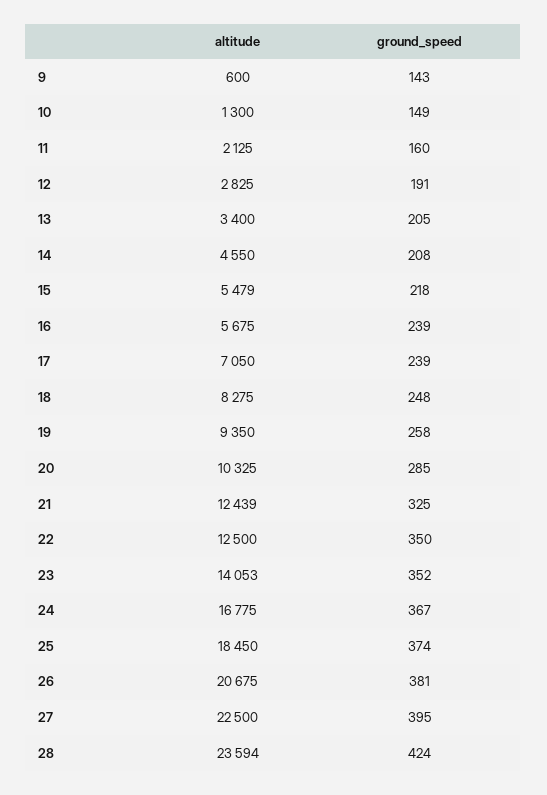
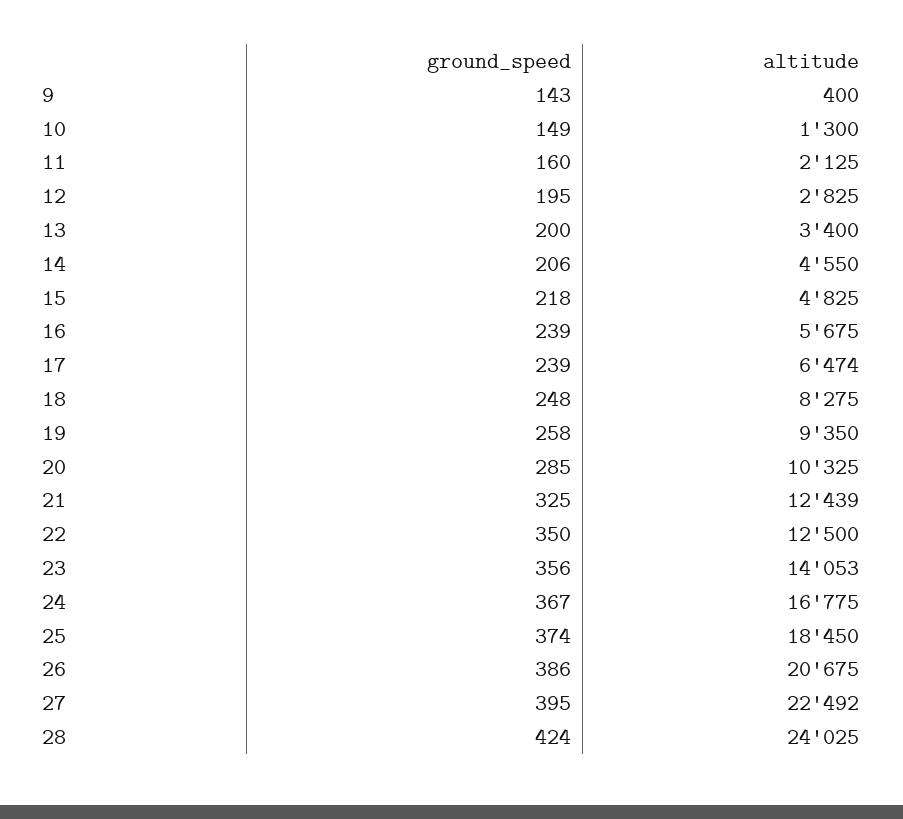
  {
    "altitude": {
-     "9": 600,
+     "9": 400,
      "10": 1300,
      "11": 2125,
      "12": 2825,
      "13": 3400,
      "14": 4550,
-     "15": 5479,
+     "15": 4825,
      "16": 5675,
-     "17": 7050,
+     "17": 6474,
      "18": 8275,
      "19": 9350,
      "20": 10325,
      "21": 12439,
      "22": 12500,
      "23": 14053,
      "24": 16775,
      "25": 18450,
      "26": 20675,
-     "27": 22500,
+     "27": 22492,
-     "28": 23594
+     "28": 24025
    },
    "ground_speed": {
      "9": 143,
      "10": 149,
      "11": 160,
-     "12": 191,
+     "12": 195,
-     "13": 205,
+     "13": 200,
-     "14": 208,
+     "14": 206,
      "15": 218,
      "16": 239,
      "17": 239,
      "18": 248,
      "19": 258,
      "20": 285,
      "21": 325,
      "22": 350,
-     "23": 352,
+     "23": 356,
      "24": 367,
      "25": 374,
-     "26": 381,
+     "26": 386,
      "27": 395,
      "28": 424
    }
  }

